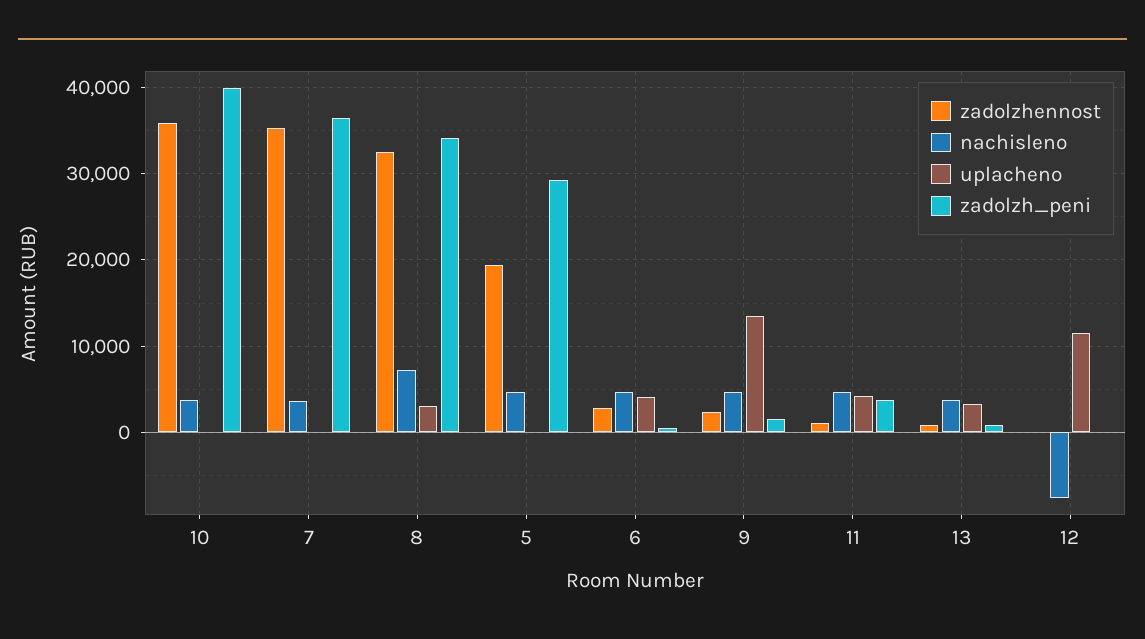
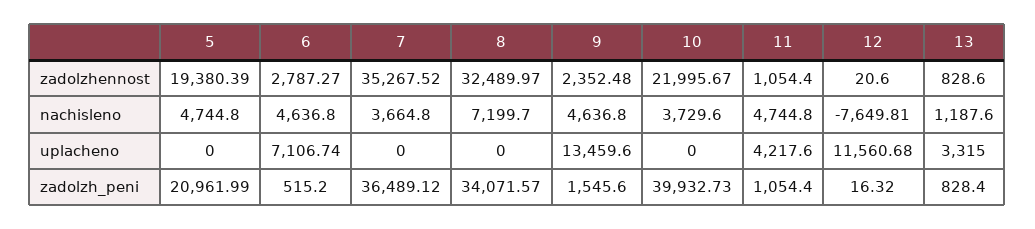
  {
    "zadolzhennost": {
-     "10": 36000,
+     "10": 21995.67,
      "7": 35267.52,
      "8": 32489.97,
      "5": 19380.39,
      "6": 2787.27,
      "9": 2352.48,
      "11": 1054.4,
      "13": 828.6,
      "12": 20.6
    },
    "nachisleno": {
      "10": 3729.6,
      "7": 3664.8,
      "8": 7199.7,
      "5": 4744.8,
      "6": 4636.8,
      "9": 4636.8,
      "11": 4744.8,
-     "13": 4000,
+     "13": 1187.6,
      "12": -7649.81
    },
    "uplacheno": {
      "10": 0,
      "7": 0,
-     "8": 3000,
+     "8": 0,
      "5": 0,
-     "6": 4000,
+     "6": 7106.74,
      "9": 13459.6,
      "11": 4217.6,
      "13": 3315,
      "12": 11560.68
    },
    "zadolzh_peni": {
      "10": 39932.73,
      "7": 36489.12,
      "8": 34071.57,
-     "5": 29000,
+     "5": 20961.99,
      "6": 515.2,
      "9": 1545.6,
-     "11": 4000,
+     "11": 1054.4,
      "13": 828.4,
      "12": 16.32
    }
  }

